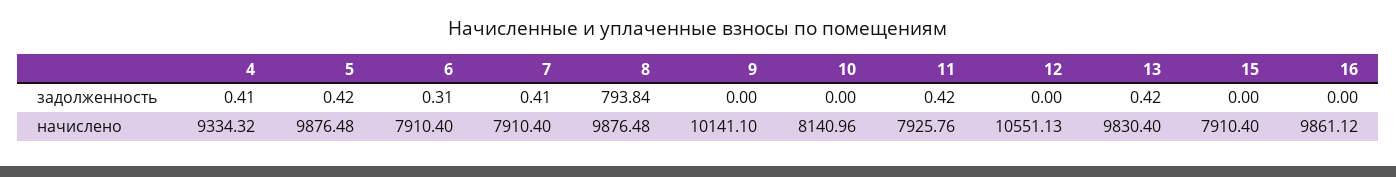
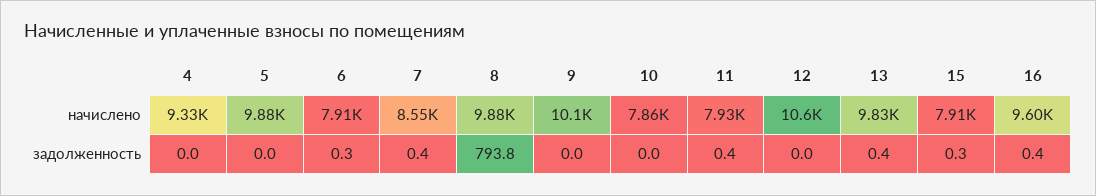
  {
    "4": {
-     "задолженность": 0.41,
+     "задолженность": 0,
      "начислено": 9334.32
    },
    "5": {
-     "задолженность": 0.42,
+     "задолженность": 0,
      "начислено": 9876.48
    },
    "6": {
      "задолженность": 0.31,
      "начислено": 7910.4
    },
    "7": {
      "задолженность": 0.41,
-     "начислено": 7910.4
+     "начислено": 8550
    },
    "8": {
      "задолженность": 793.84,
      "начислено": 9876.48
    },
    "9": {
      "задолженность": 0,
      "начислено": 10141.1
    },
    "10": {
      "задолженность": 0,
-     "начислено": 8140.96
+     "начислено": 7860
    },
    "11": {
      "задолженность": 0.42,
      "начислено": 7925.76
    },
    "12": {
      "задолженность": 0,
      "начислено": 10551.13
    },
    "13": {
      "задолженность": 0.42,
      "начислено": 9830.4
    },
    "15": {
-     "задолженность": 0,
+     "задолженность": 0.3,
      "начислено": 7910.4
    },
    "16": {
-     "задолженность": 0,
+     "задолженность": 0.4,
-     "начислено": 9861.12
+     "начислено": 9600
    }
  }

